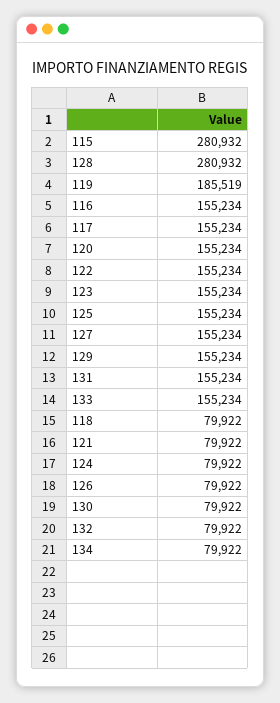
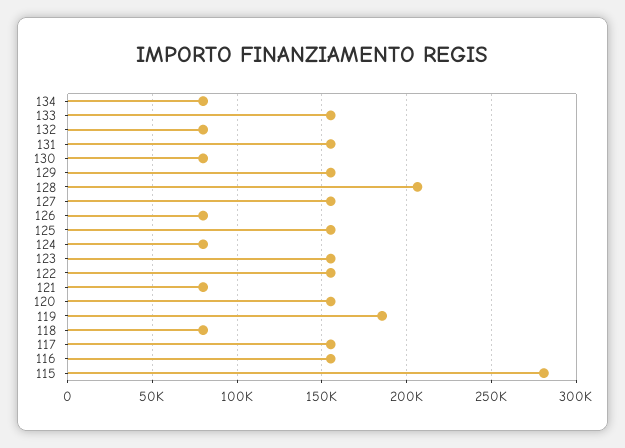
  {
    "115": 280932,
-   "128": 280932,
+   "128": 205000,
    "119": 185519,
    "116": 155234,
    "117": 155234,
    "120": 155234,
    "122": 155234,
    "123": 155234,
    "125": 155234,
    "127": 155234,
    "129": 155234,
    "131": 155234,
    "133": 155234,
    "118": 79922,
    "121": 79922,
    "124": 79922,
    "126": 79922,
    "130": 79922,
    "132": 79922,
    "134": 79922
  }

